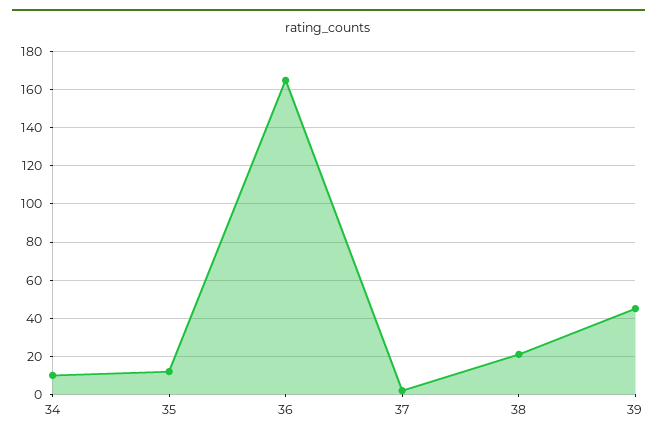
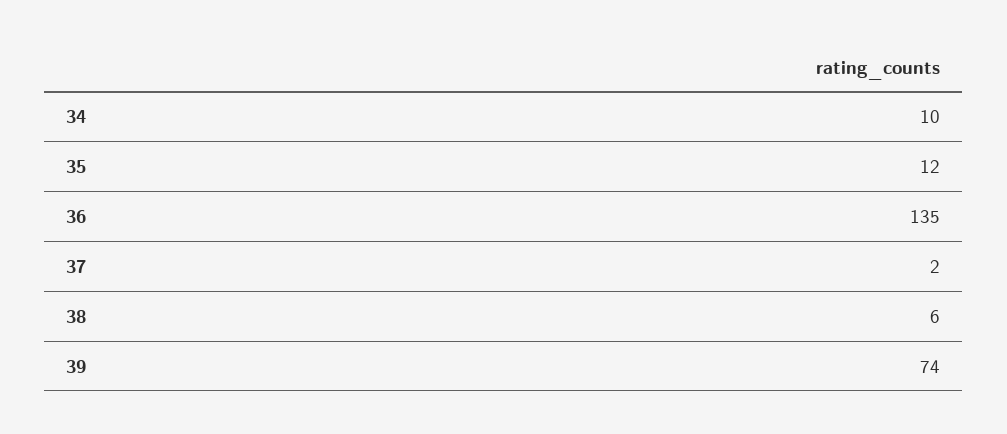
  {
    "34": 10,
    "35": 12,
-   "36": 165,
+   "36": 135,
    "37": 2,
-   "38": 20,
+   "38": 6,
-   "39": 45
+   "39": 74
  }

